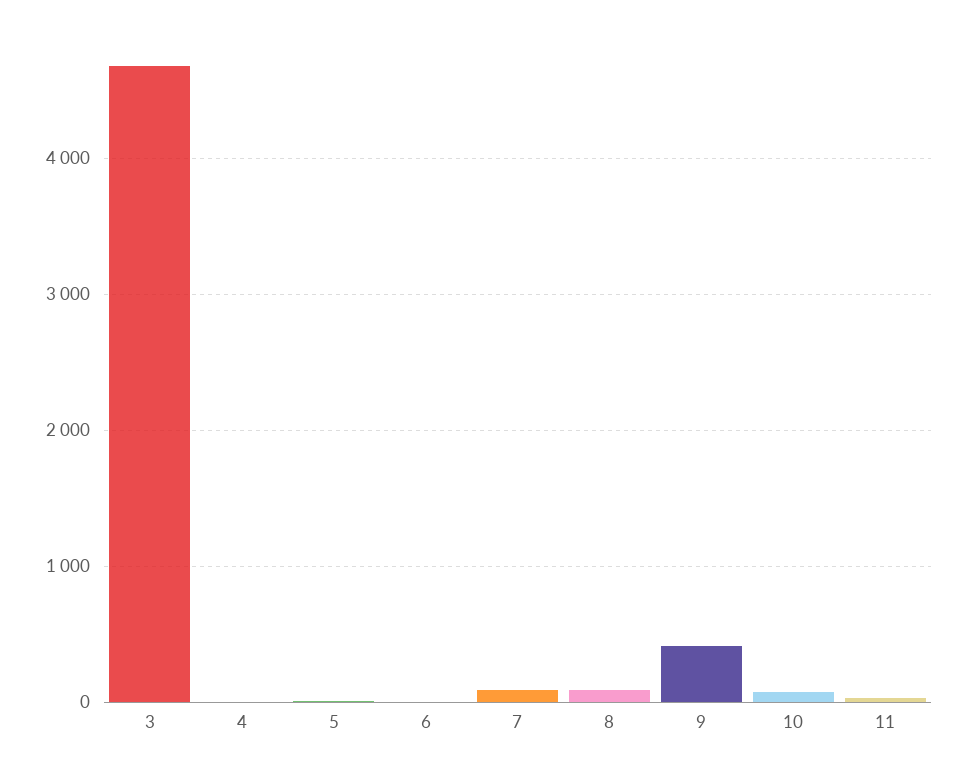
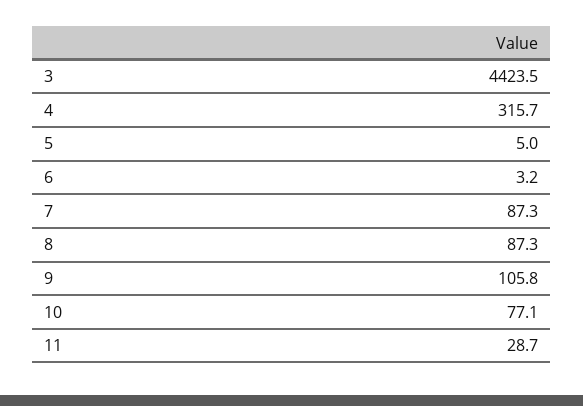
  {
-   "3": 4700,
+   "3": 4423.5,
-   "4": 0,
+   "4": 315.7,
    "5": 5,
    "6": 3.2,
    "7": 87.3,
    "8": 87.3,
-   "9": 400,
+   "9": 105.8,
    "10": 77.1,
    "11": 28.7
  }

